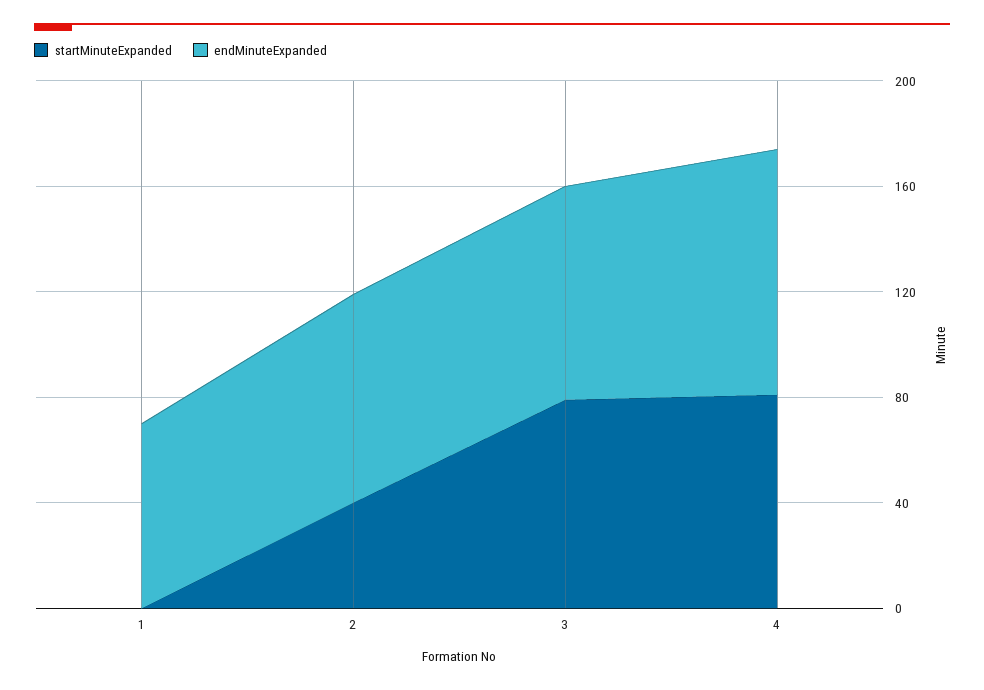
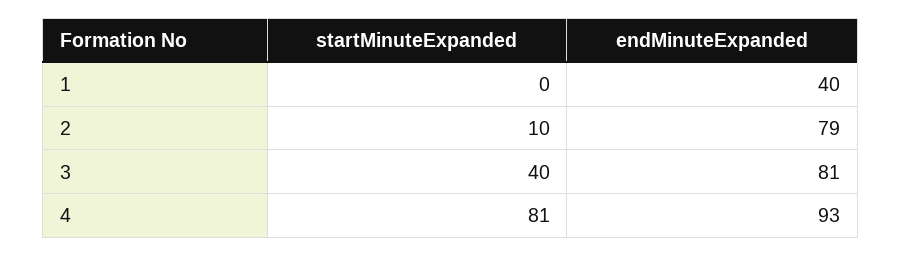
  {
    "startMinuteExpanded": {
      "1": 0,
-     "2": 40,
+     "2": 10,
-     "3": 80,
+     "3": 40,
      "4": 81
    },
    "endMinuteExpanded": {
-     "1": 70,
+     "1": 40,
      "2": 79,
      "3": 81,
      "4": 93
    }
  }

